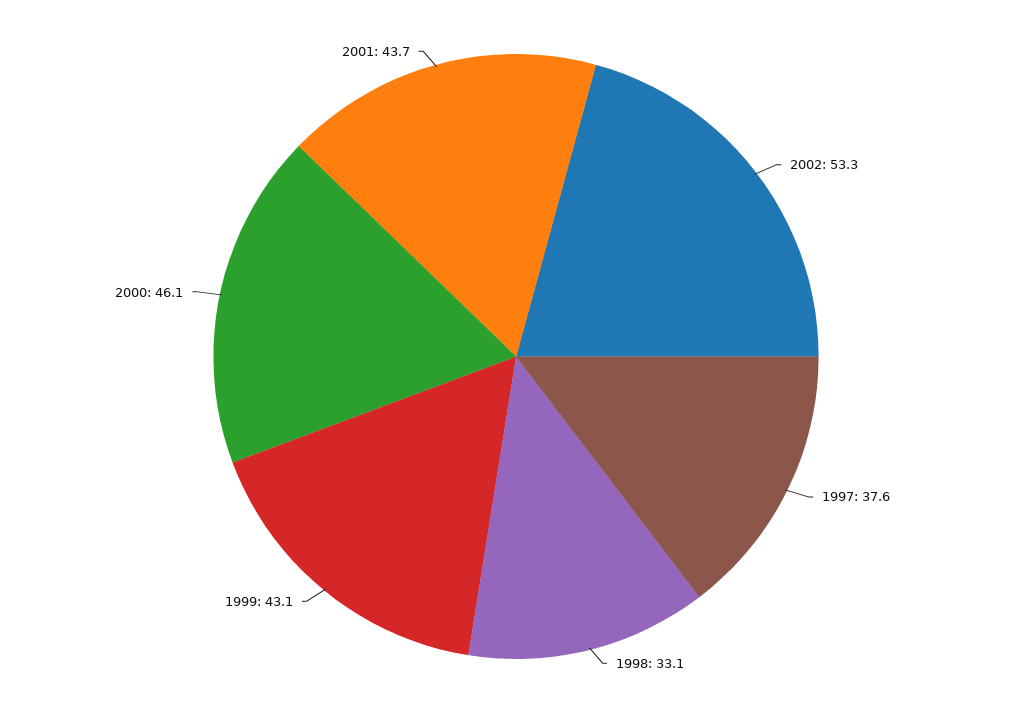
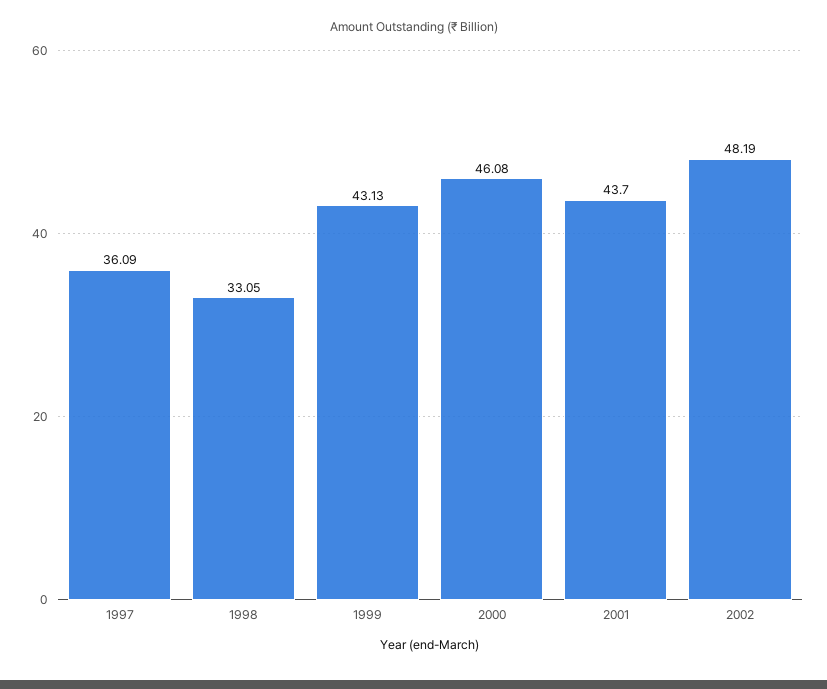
  {
-   "2002": 53.3,
+   "2002": 48.19,
-   "1997": 37.6,
+   "1997": 36.09,
    "1998": 33.05,
    "1999": 43.13,
    "2000": 46.08,
    "2001": 43.7
  }

